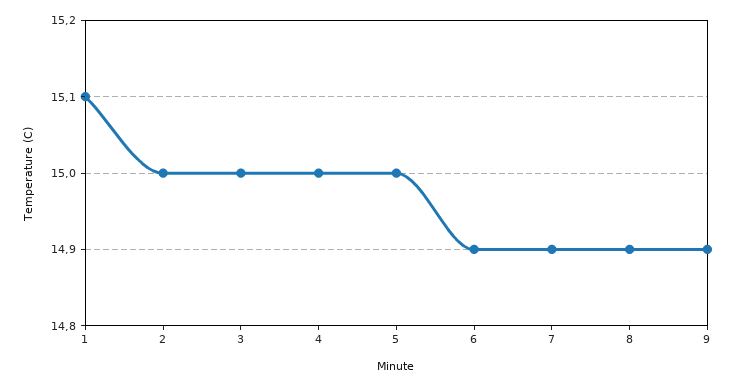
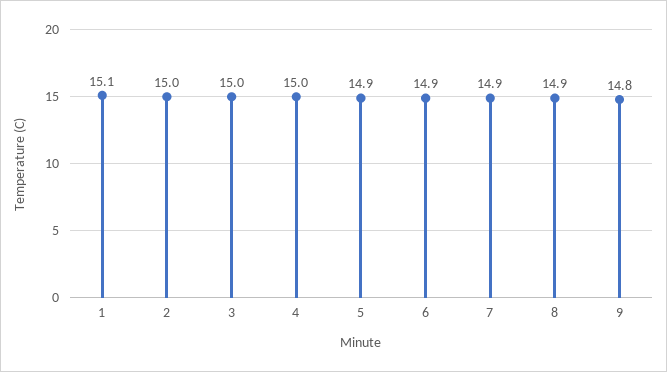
  {
    "1": 15.1,
    "2": 15,
    "3": 15,
    "4": 15,
-   "5": 15,
+   "5": 14.9,
    "6": 14.9,
    "7": 14.9,
    "8": 14.9,
-   "9": 14.9
+   "9": 14.8
  }

